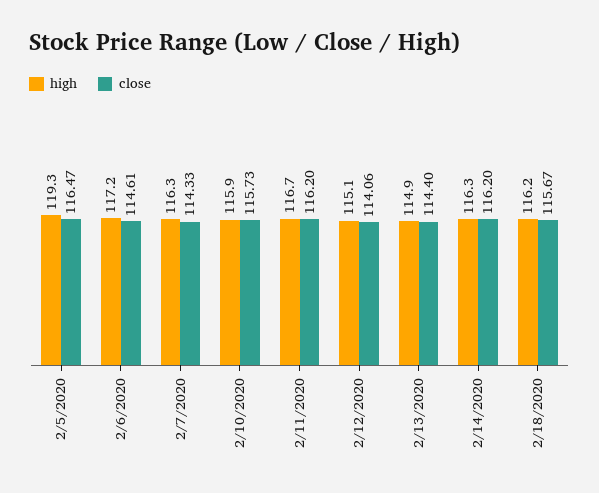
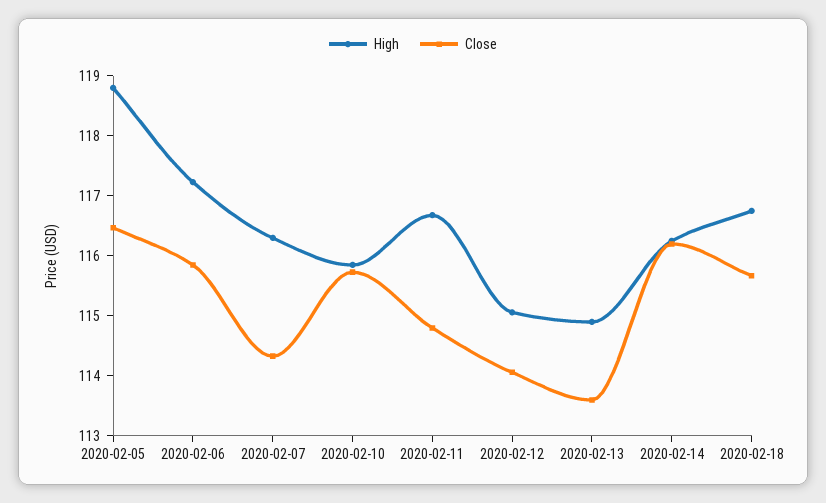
  {
    "high": {
-     "2/5/2020": 119.3,
+     "2/5/2020": 118.8,
      "2/6/2020": 117.2,
      "2/7/2020": 116.3,
      "2/10/2020": 115.9,
      "2/11/2020": 116.7,
      "2/12/2020": 115.1,
      "2/13/2020": 114.9,
      "2/14/2020": 116.3,
-     "2/18/2020": 116.2
+     "2/18/2020": 116.8
    },
    "close": {
      "2/5/2020": 116.47,
-     "2/6/2020": 114.61,
+     "2/6/2020": 115.8,
      "2/7/2020": 114.33,
      "2/10/2020": 115.73,
-     "2/11/2020": 116.2,
+     "2/11/2020": 114.8,
      "2/12/2020": 114.06,
-     "2/13/2020": 114.4,
+     "2/13/2020": 113.6,
      "2/14/2020": 116.2,
      "2/18/2020": 115.67
    }
  }

